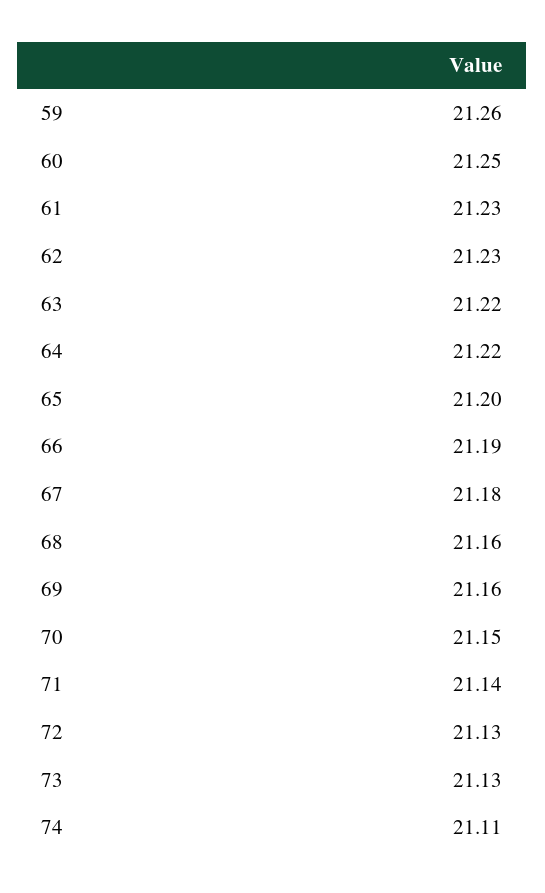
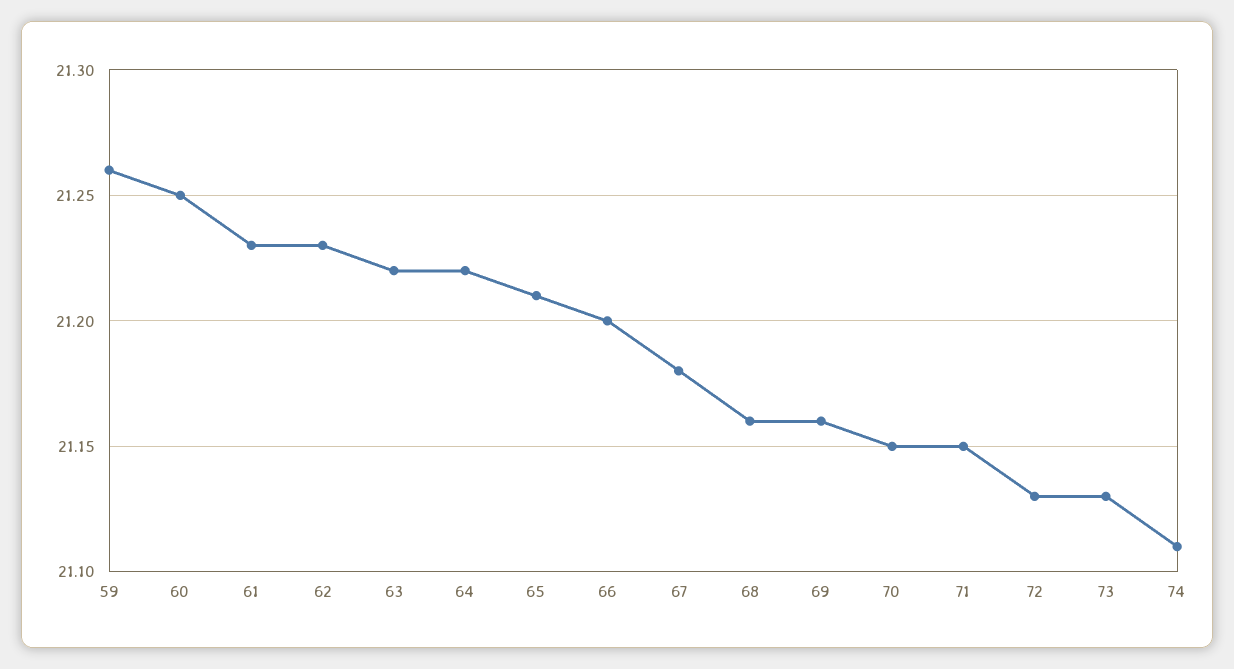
  {
    "59": 21.26,
    "60": 21.25,
    "61": 21.23,
    "62": 21.23,
    "63": 21.22,
    "64": 21.22,
-   "65": 21.2,
+   "65": 21.21,
-   "66": 21.19,
+   "66": 21.2,
    "67": 21.18,
    "68": 21.16,
    "69": 21.16,
    "70": 21.15,
-   "71": 21.14,
+   "71": 21.15,
    "72": 21.13,
    "73": 21.13,
    "74": 21.11
  }

